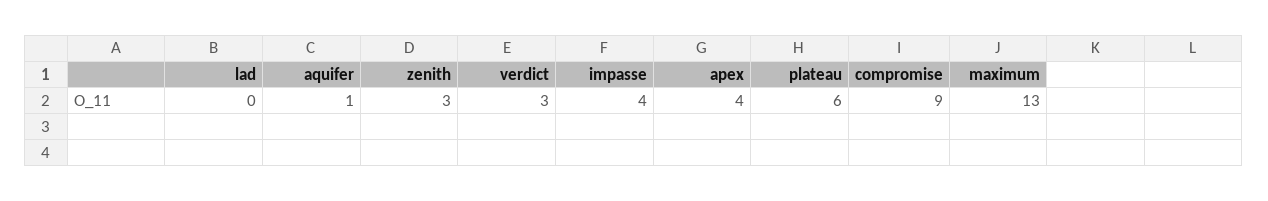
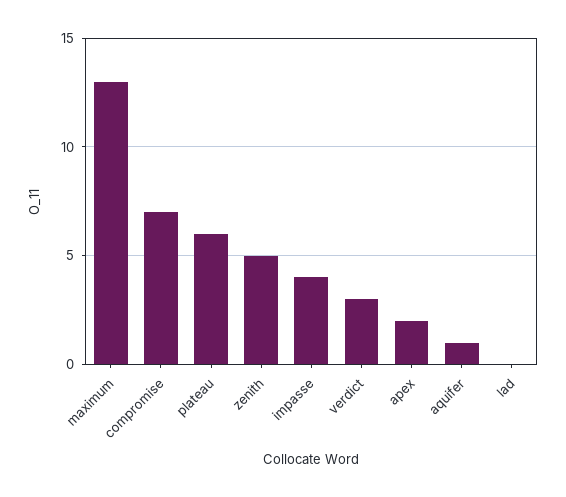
  {
    "lad": 0,
    "aquifer": 1,
-   "zenith": 3,
+   "zenith": 5,
    "verdict": 3,
    "impasse": 4,
-   "apex": 4,
+   "apex": 2,
    "plateau": 6,
-   "compromise": 9,
+   "compromise": 7,
    "maximum": 13
  }

